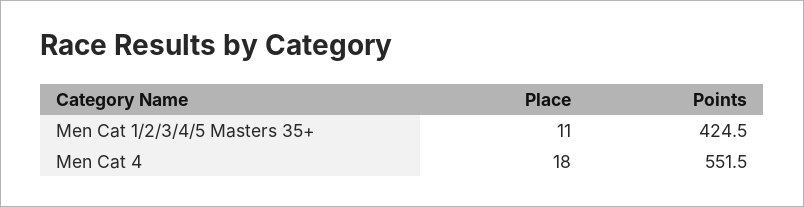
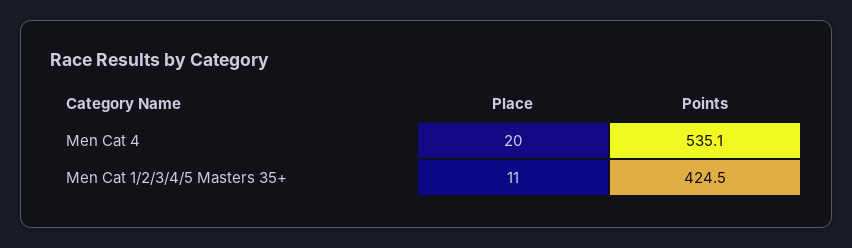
  {
    "Place": {
      "Men Cat 1/2/3/4/5 Masters 35+": 11,
-     "Men Cat 4": 18
+     "Men Cat 4": 20
    },
    "Points": {
      "Men Cat 1/2/3/4/5 Masters 35+": 424.5,
-     "Men Cat 4": 551.5
+     "Men Cat 4": 535.1
    }
  }

